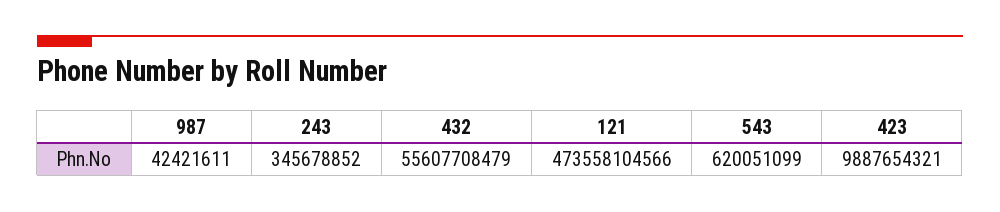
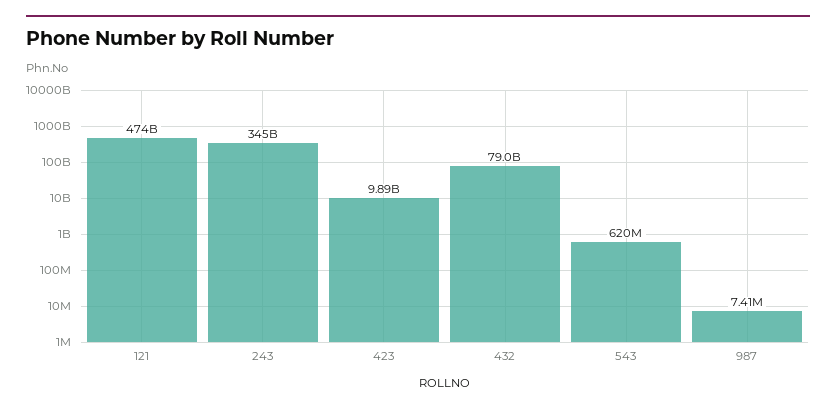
  {
-   "987": 42421611,
+   "987": 7410000,
-   "243": 345678852,
+   "243": 345000000000,
-   "432": 55607708479,
+   "432": 79000000000,
    "121": 473558104566,
    "543": 620051099,
    "423": 9887654321
  }

